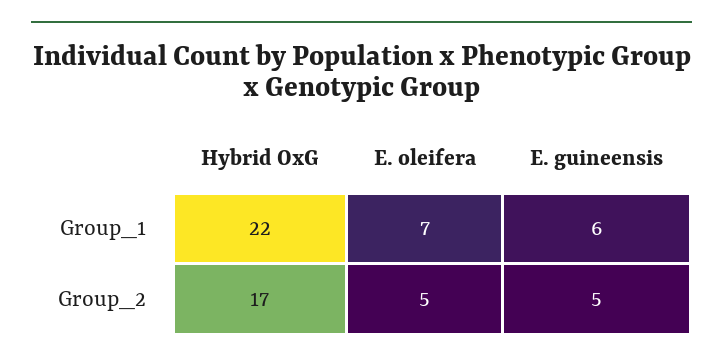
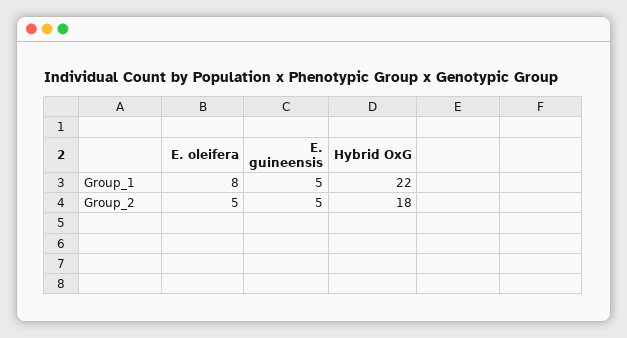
  {
    "Hybrid OxG": {
      "Group_1": 22,
-     "Group_2": 17
+     "Group_2": 18
    },
    "E. oleifera": {
-     "Group_1": 7,
+     "Group_1": 8,
      "Group_2": 5
    },
    "E. guineensis": {
-     "Group_1": 6,
+     "Group_1": 5,
      "Group_2": 5
    }
  }

